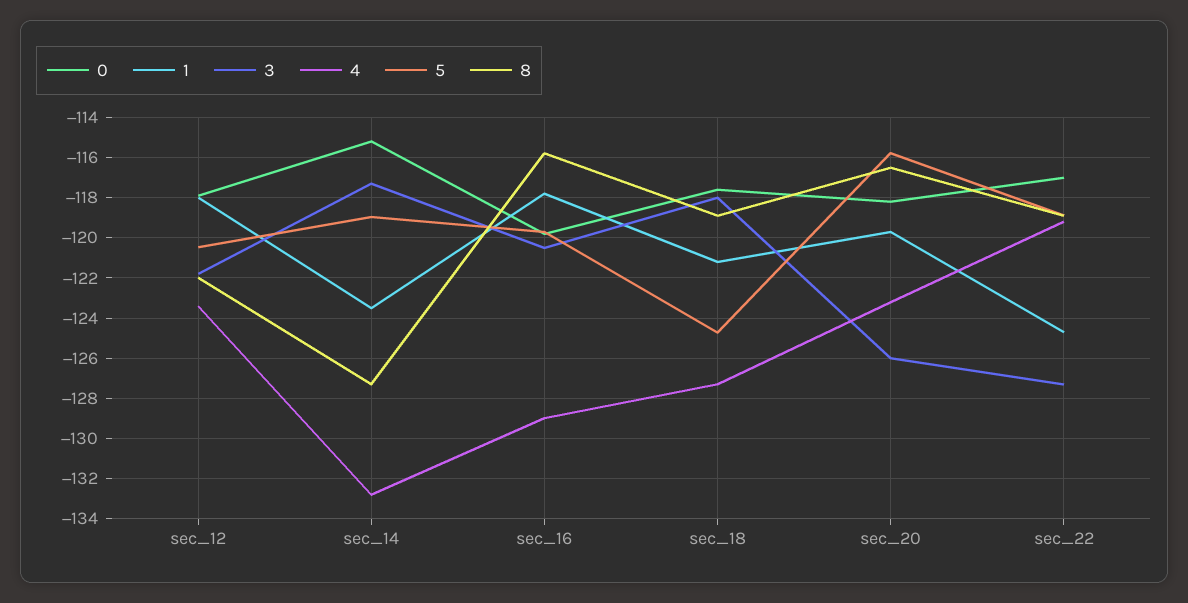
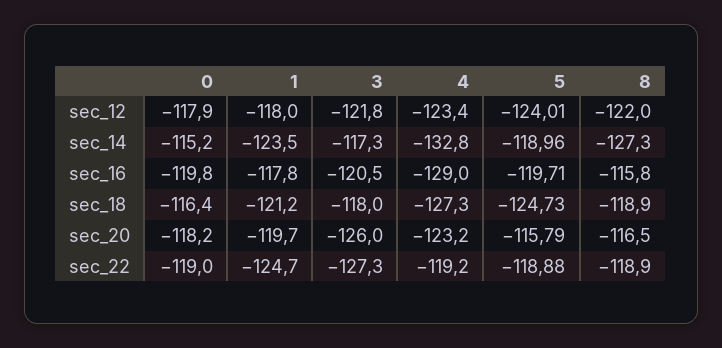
  {
    "0": {
      "sec_12": -117.9,
      "sec_14": -115.2,
      "sec_16": -119.8,
-     "sec_18": -117.5,
+     "sec_18": -116.4,
      "sec_20": -118.2,
-     "sec_22": -117
+     "sec_22": -119
    },
    "1": {
      "sec_12": -118,
      "sec_14": -123.5,
      "sec_16": -117.8,
      "sec_18": -121.2,
      "sec_20": -119.7,
      "sec_22": -124.7
    },
    "3": {
      "sec_12": -121.8,
      "sec_14": -117.3,
      "sec_16": -120.5,
      "sec_18": -118,
      "sec_20": -126,
      "sec_22": -127.3
    },
    "4": {
      "sec_12": -123.4,
      "sec_14": -132.8,
      "sec_16": -129,
      "sec_18": -127.3,
      "sec_20": -123.2,
      "sec_22": -119.2
    },
    "5": {
-     "sec_12": -120.5,
+     "sec_12": -124.01,
      "sec_14": -118.96,
      "sec_16": -119.71,
      "sec_18": -124.73,
      "sec_20": -115.79,
      "sec_22": -118.88
    },
    "8": {
      "sec_12": -122,
      "sec_14": -127.3,
      "sec_16": -115.8,
      "sec_18": -118.9,
      "sec_20": -116.5,
      "sec_22": -118.9
    }
  }

